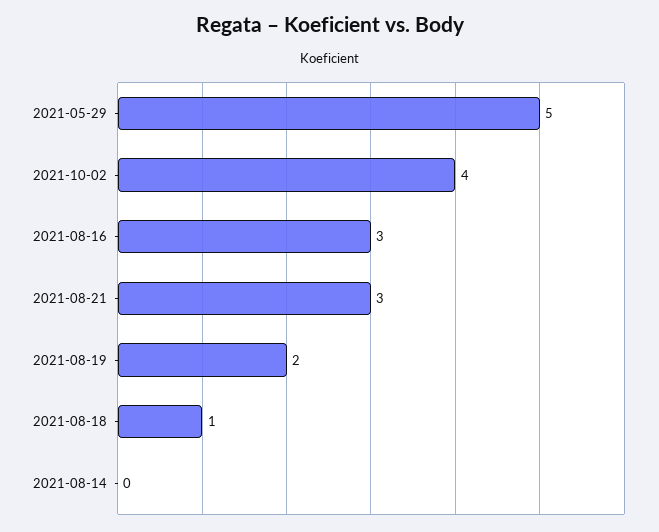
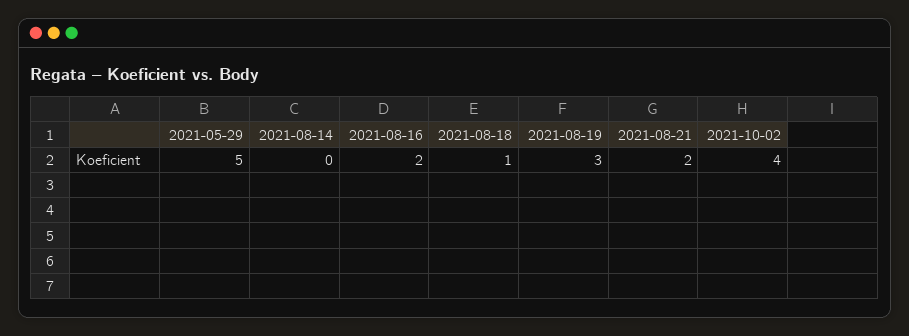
  {
    "2021-05-29": 5,
    "2021-10-02": 4,
-   "2021-08-16": 3,
+   "2021-08-16": 2,
-   "2021-08-21": 3,
+   "2021-08-21": 2,
-   "2021-08-19": 2,
+   "2021-08-19": 3,
    "2021-08-18": 1,
    "2021-08-14": 0
  }

